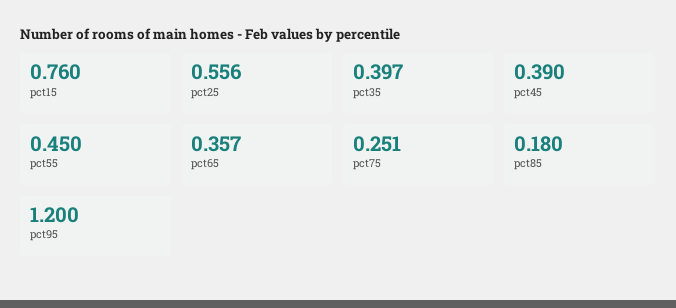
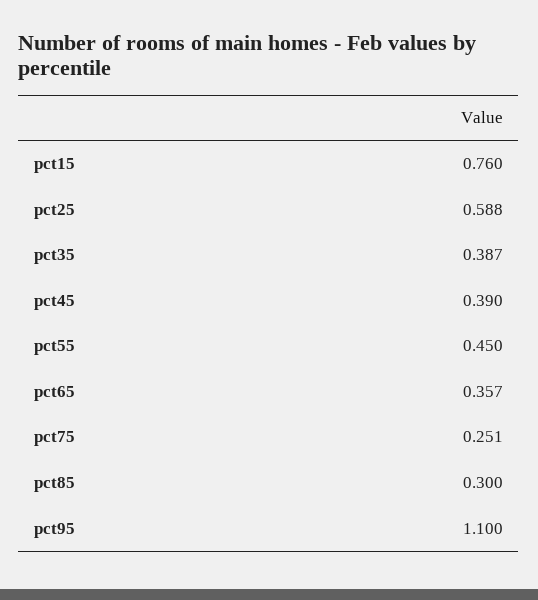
  {
    "pct15": 0.76,
-   "pct25": 0.556,
+   "pct25": 0.588,
-   "pct35": 0.397,
+   "pct35": 0.387,
    "pct45": 0.39,
    "pct55": 0.45,
    "pct65": 0.357,
    "pct75": 0.251,
-   "pct85": 0.18,
+   "pct85": 0.3,
-   "pct95": 1.2
+   "pct95": 1.1
  }

